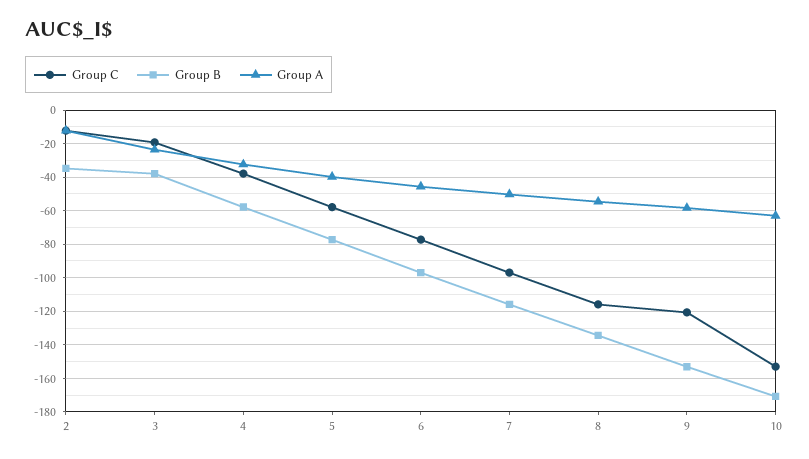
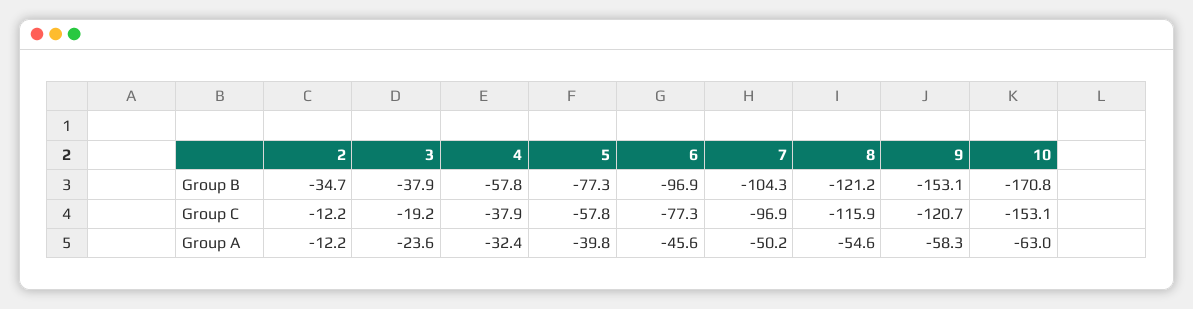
  {
    "Group C": {
      "2": -12.2,
      "3": -19.2,
      "4": -37.9,
      "5": -57.8,
      "6": -77.3,
      "7": -96.9,
      "8": -115.9,
      "9": -120.7,
      "10": -153.1
    },
    "Group B": {
      "2": -34.7,
      "3": -37.9,
      "4": -57.8,
      "5": -77.3,
      "6": -96.9,
-     "7": -115,
+     "7": -104.3,
-     "8": -135,
+     "8": -121.2,
      "9": -153.1,
      "10": -170.8
    },
    "Group A": {
      "2": -12.2,
      "3": -23.6,
      "4": -32.4,
      "5": -39.8,
      "6": -45.6,
      "7": -50.2,
      "8": -54.6,
      "9": -58.3,
      "10": -63
    }
  }

